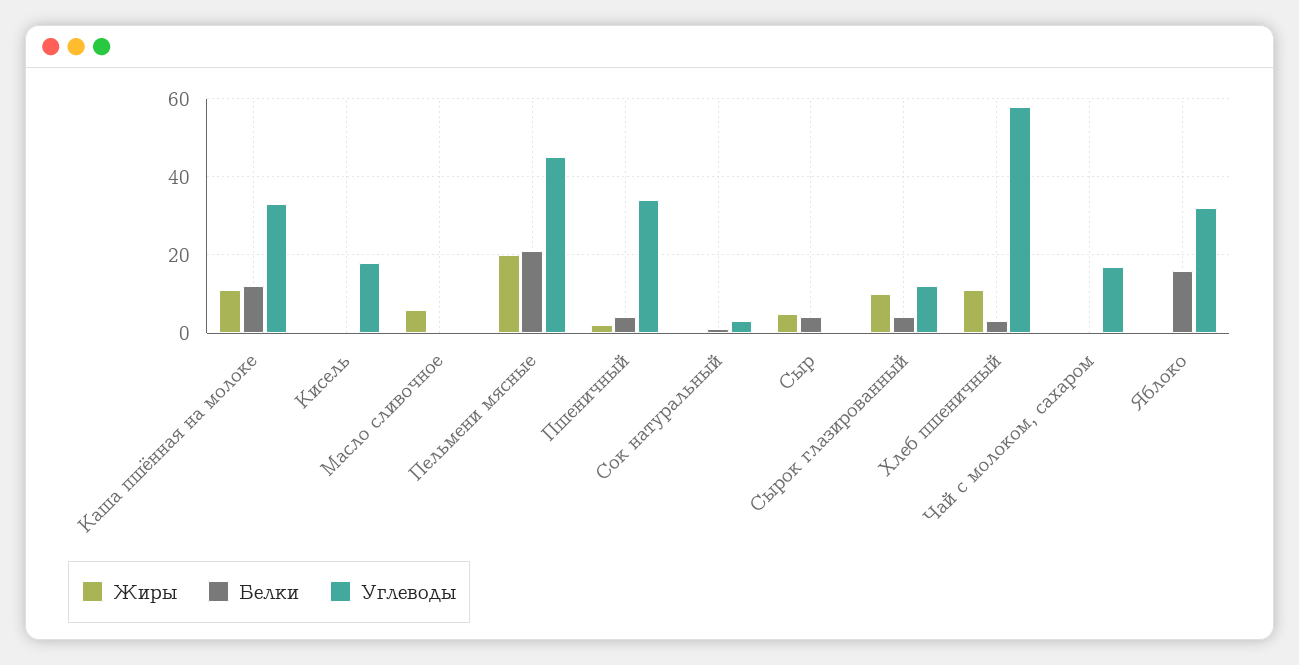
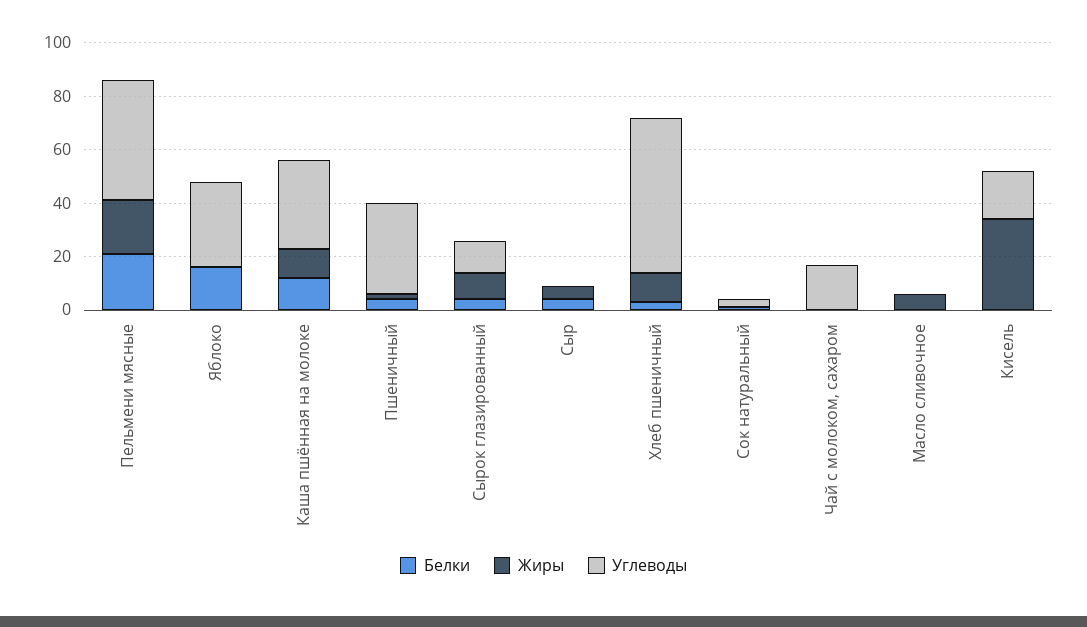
  {
    "Жиры": {
      "Каша пшённая на молоке": 10,
-     "Кисель": 0,
+     "Кисель": 35,
      "Масло сливочное": 5,
      "Пельмени мясные": 20,
      "Пшеничный": 0,
      "Сок натуральный": 0,
      "Сыр": 5,
      "Сырок глазированный": 10,
      "Хлеб пшеничный": 10,
      "Чай с молоком, сахаром": 0,
      "Яблоко": 0
    },
    "Белки": {
      "Каша пшённая на молоке": 10,
      "Кисель": 0,
      "Масло сливочное": 0,
      "Пельмени мясные": 20,
      "Пшеничный": 5,
      "Сок натуральный": 0,
      "Сыр": 5,
      "Сырок глазированный": 5,
      "Хлеб пшеничный": 5,
      "Чай с молоком, сахаром": 0,
      "Яблоко": 15
    },
    "Углеводы": {
      "Каша пшённая на молоке": 35,
      "Кисель": 20,
      "Масло сливочное": 0,
      "Пельмени мясные": 45,
      "Пшеничный": 35,
      "Сок натуральный": 5,
      "Сыр": 0,
      "Сырок глазированный": 10,
      "Хлеб пшеничный": 60,
      "Чай с молоком, сахаром": 15,
      "Яблоко": 30
    }
  }

